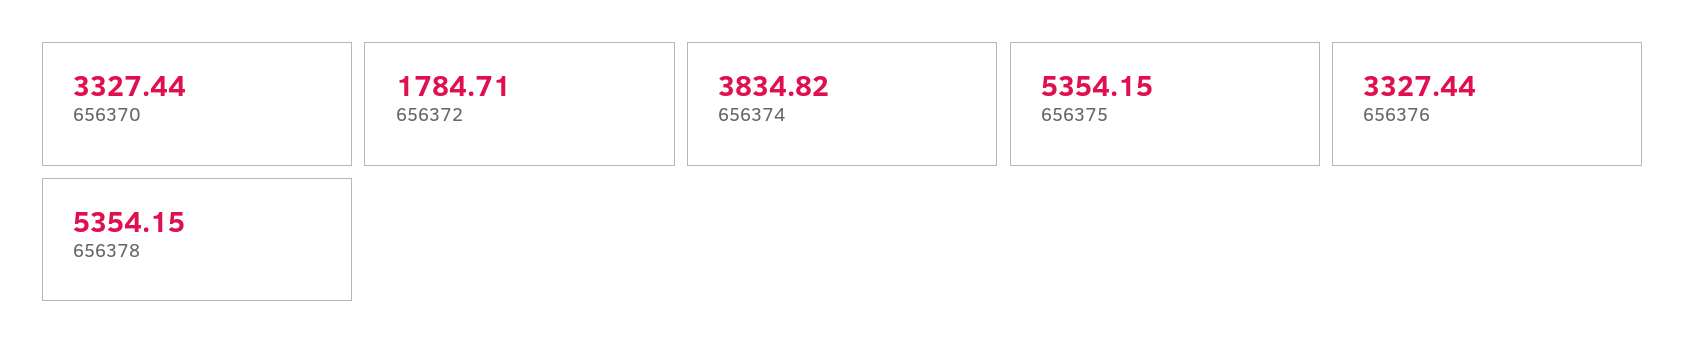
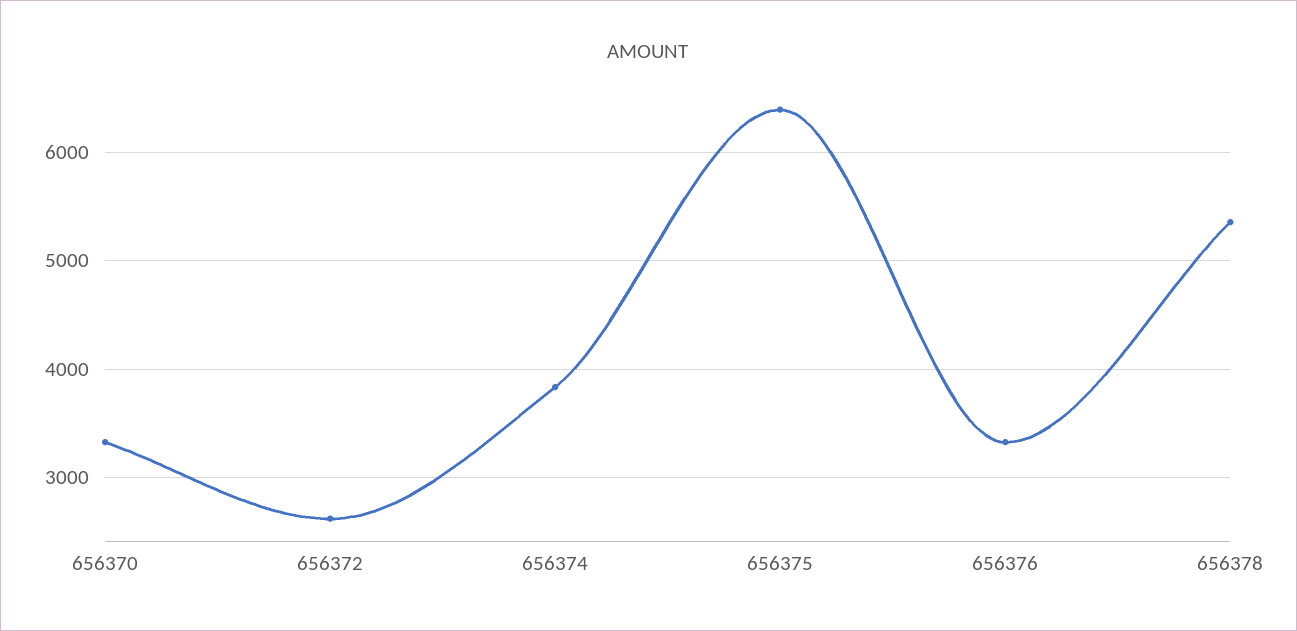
  {
    "656370": 3327.44,
-   "656372": 1784.71,
+   "656372": 2600,
    "656374": 3834.82,
-   "656375": 5354.15,
+   "656375": 6400,
    "656376": 3327.44,
    "656378": 5354.15
  }

